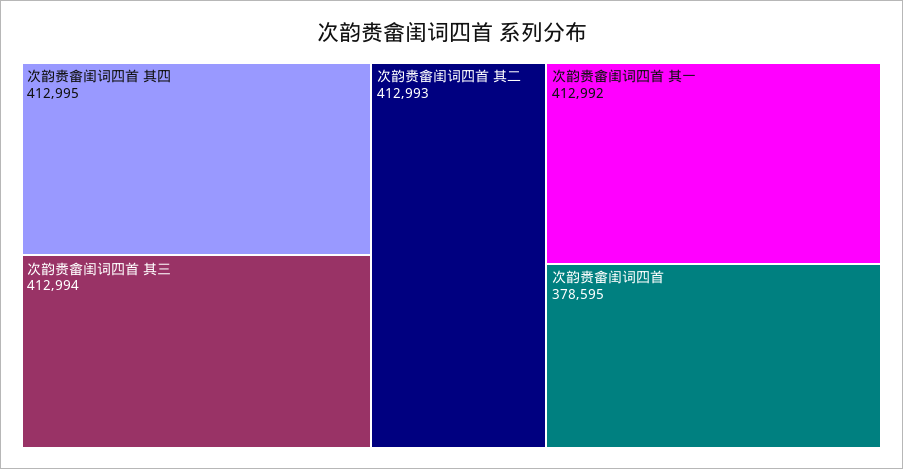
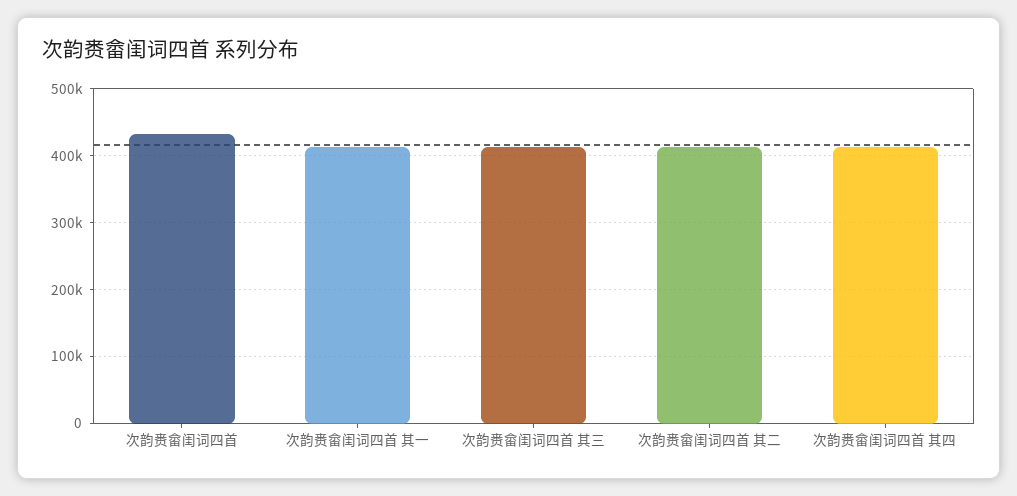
  {
    "次韵赉畲闺词四首 其四": 412995,
    "次韵赉畲闺词四首 其三": 412994,
    "次韵赉畲闺词四首 其二": 412993,
    "次韵赉畲闺词四首 其一": 412992,
-   "次韵赉畲闺词四首": 378595
+   "次韵赉畲闺词四首": 430000
  }

